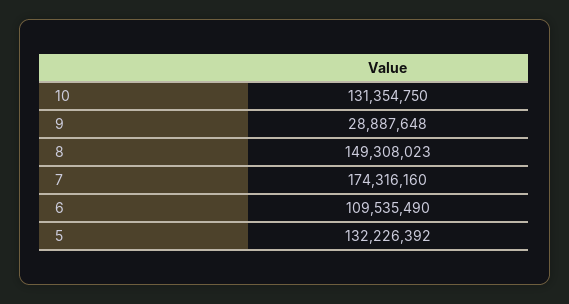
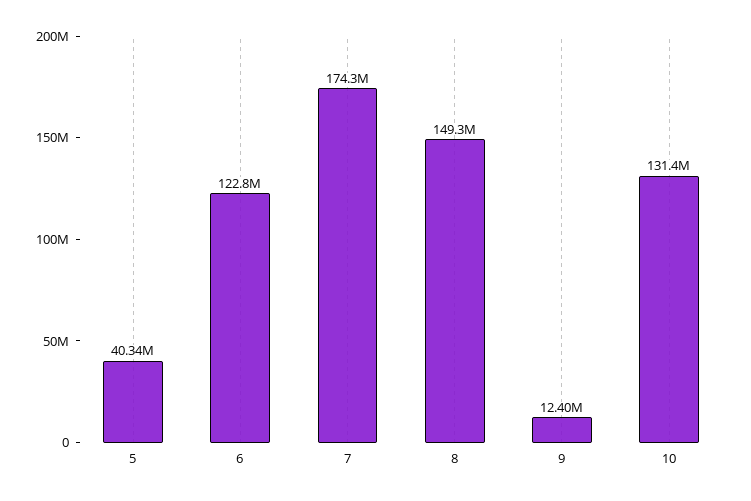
  {
    "10": 131354750,
-   "9": 28887648,
+   "9": 12400000,
    "8": 149308023,
    "7": 174316160,
-   "6": 109535490,
+   "6": 122800000,
-   "5": 132226392
+   "5": 40340000
  }

